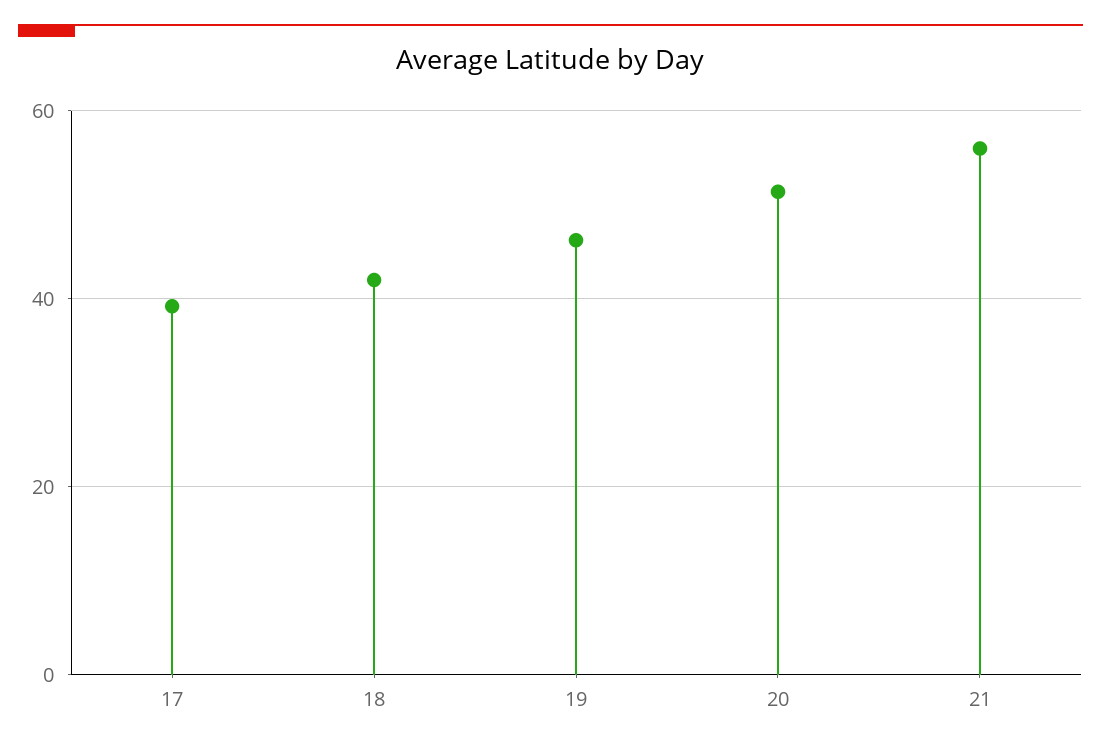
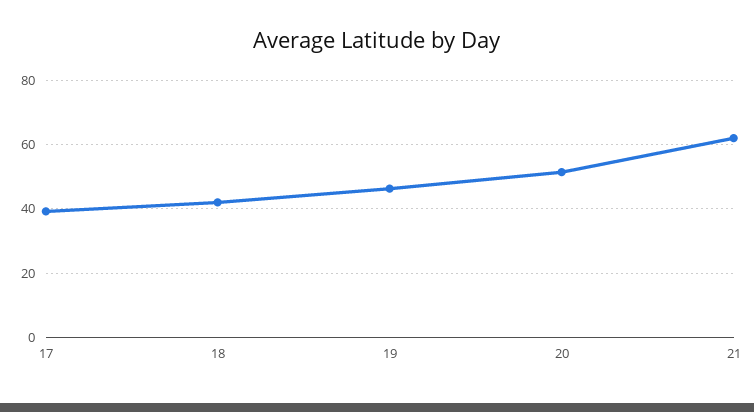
  {
    "17": 40,
    "18": 42,
    "19": 46,
    "20": 52,
-   "21": 56
+   "21": 62
  }

